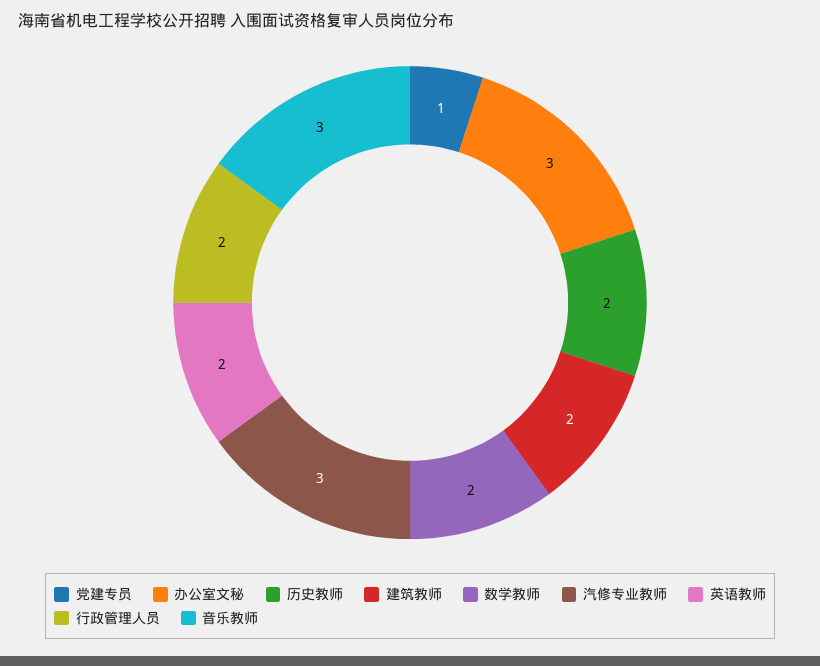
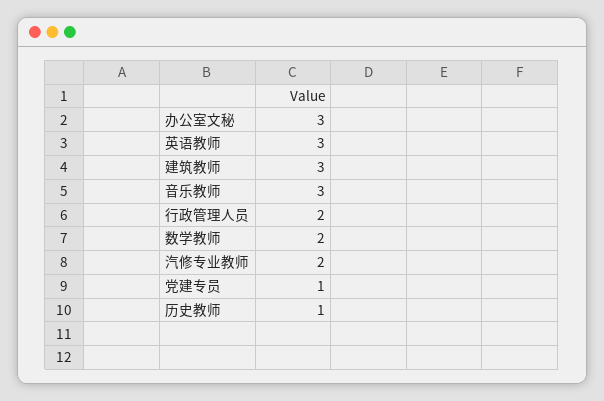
  {
    "党建专员": 1,
    "办公室文秘": 3,
-   "历史教师": 2,
+   "历史教师": 1,
-   "建筑教师": 2,
+   "建筑教师": 3,
    "数学教师": 2,
-   "汽修专业教师": 3,
+   "汽修专业教师": 2,
-   "英语教师": 2,
+   "英语教师": 3,
    "行政管理人员": 2,
    "音乐教师": 3
  }

